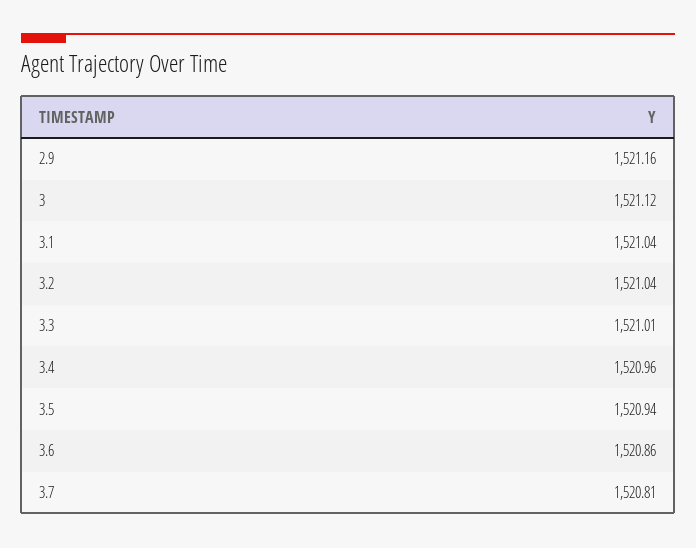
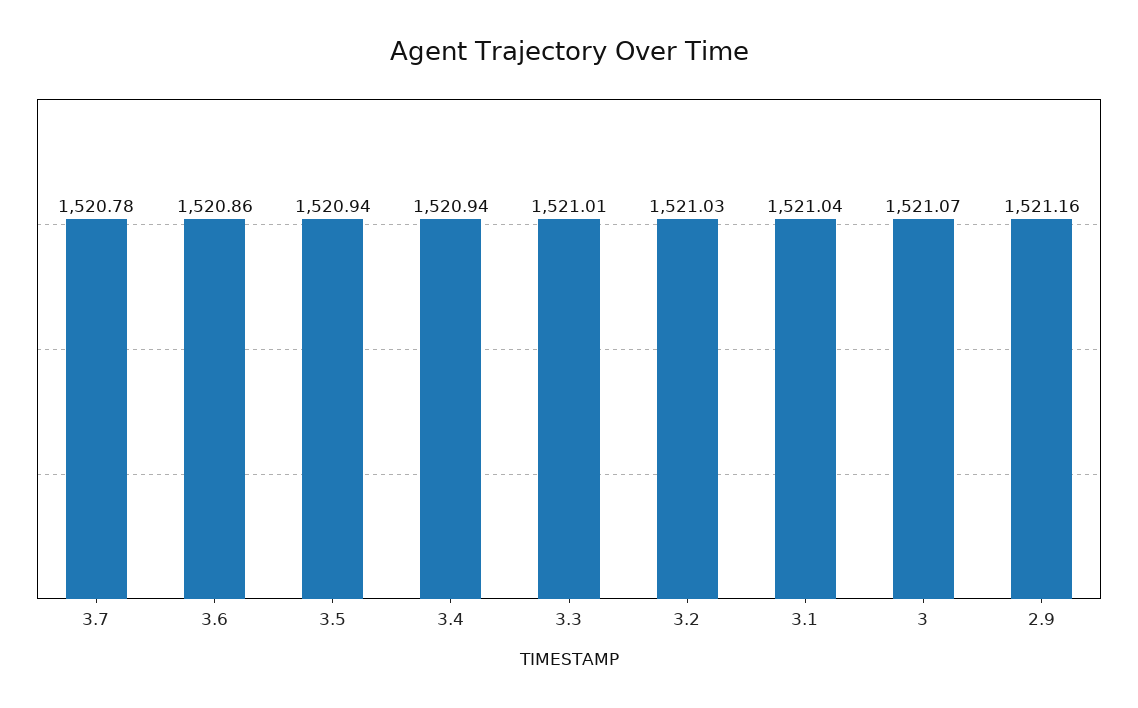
  {
    "2.9": 1521.16,
-   "3": 1521.12,
+   "3": 1521.07,
    "3.1": 1521.04,
-   "3.2": 1521.04,
+   "3.2": 1521.03,
    "3.3": 1521.01,
-   "3.4": 1520.96,
+   "3.4": 1520.94,
    "3.5": 1520.94,
    "3.6": 1520.86,
-   "3.7": 1520.81
+   "3.7": 1520.78
  }

